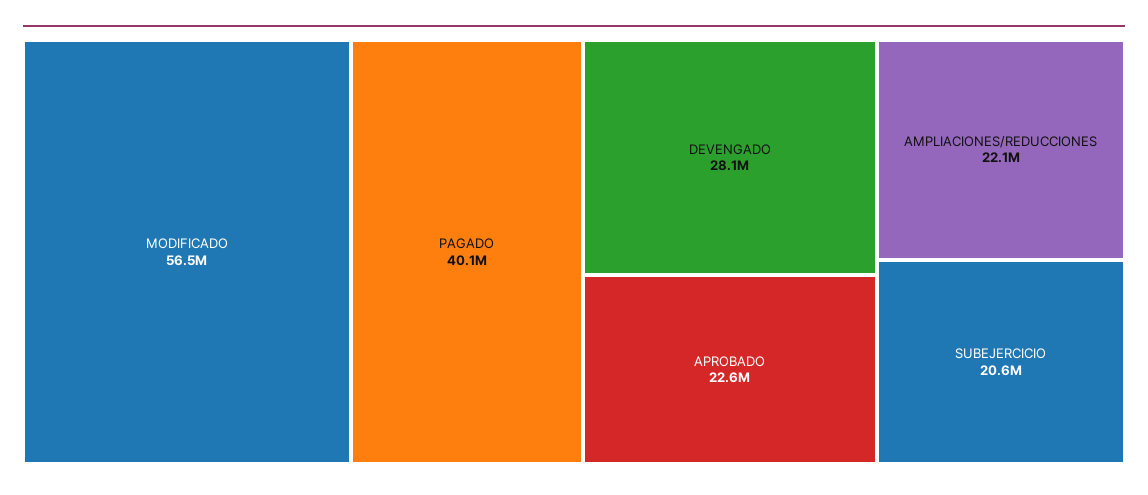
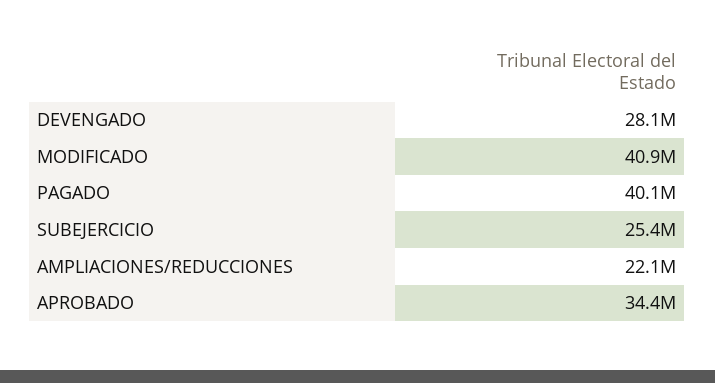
  {
-   "MODIFICADO": 56500000,
+   "MODIFICADO": 40900000,
    "PAGADO": 40100000,
    "DEVENGADO": 28100000,
-   "APROBADO": 22600000,
+   "APROBADO": 34400000,
    "AMPLIACIONES/REDUCCIONES": 22100000,
-   "SUBEJERCICIO": 20600000
+   "SUBEJERCICIO": 25400000
  }

